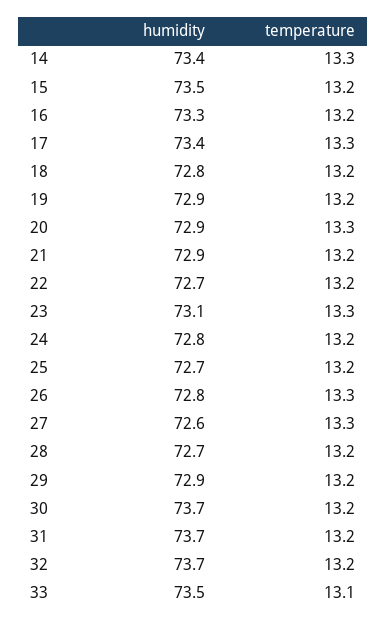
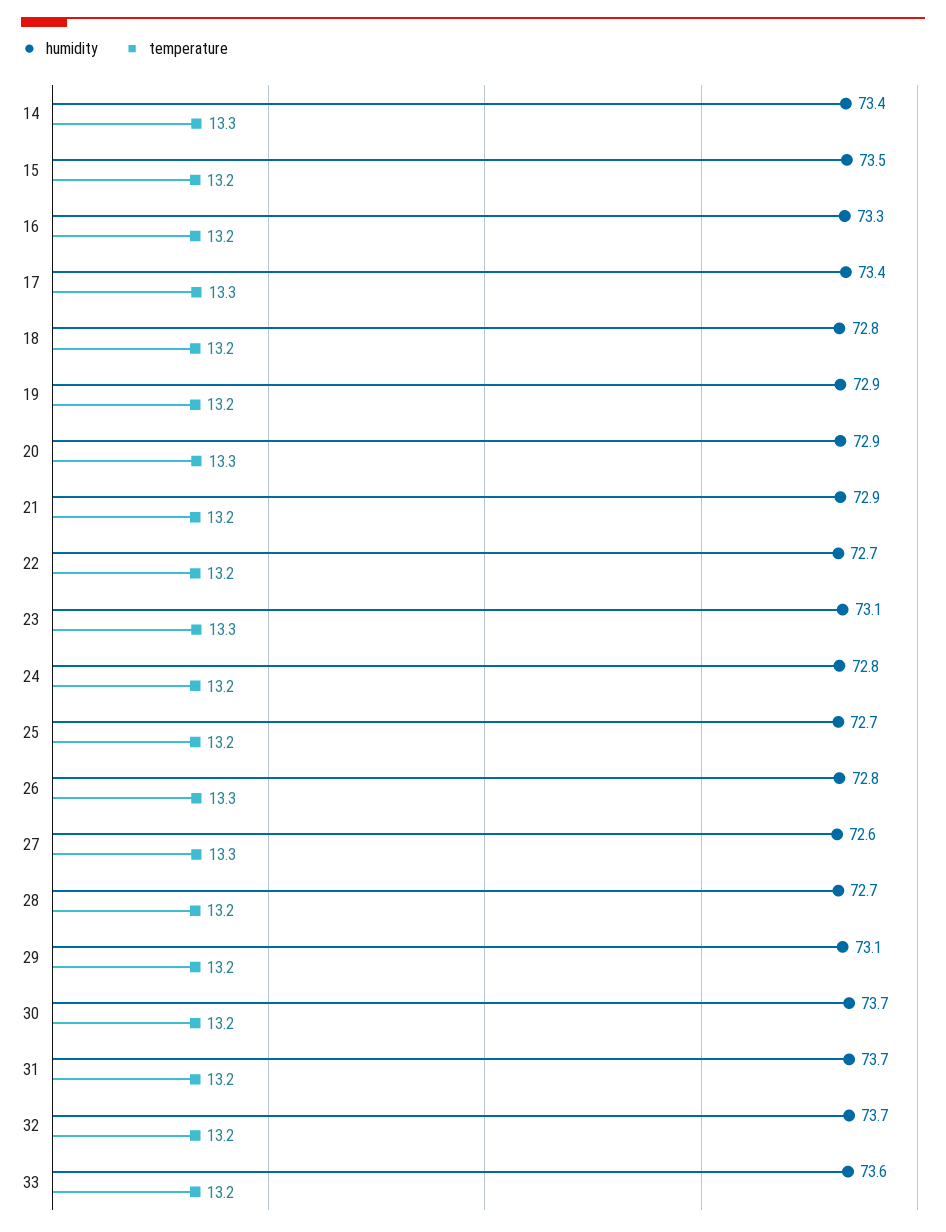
  {
    "humidity": {
      "14": 73.4,
      "15": 73.5,
      "16": 73.3,
      "17": 73.4,
      "18": 72.8,
      "19": 72.9,
      "20": 72.9,
      "21": 72.9,
      "22": 72.7,
      "23": 73.1,
      "24": 72.8,
      "25": 72.7,
      "26": 72.8,
      "27": 72.6,
      "28": 72.7,
-     "29": 72.9,
+     "29": 73.1,
      "30": 73.7,
      "31": 73.7,
      "32": 73.7,
-     "33": 73.5
+     "33": 73.6
    },
    "temperature": {
      "14": 13.3,
      "15": 13.2,
      "16": 13.2,
      "17": 13.3,
      "18": 13.2,
      "19": 13.2,
      "20": 13.3,
      "21": 13.2,
      "22": 13.2,
      "23": 13.3,
      "24": 13.2,
      "25": 13.2,
      "26": 13.3,
      "27": 13.3,
      "28": 13.2,
      "29": 13.2,
      "30": 13.2,
      "31": 13.2,
      "32": 13.2,
-     "33": 13.1
+     "33": 13.2
    }
  }

